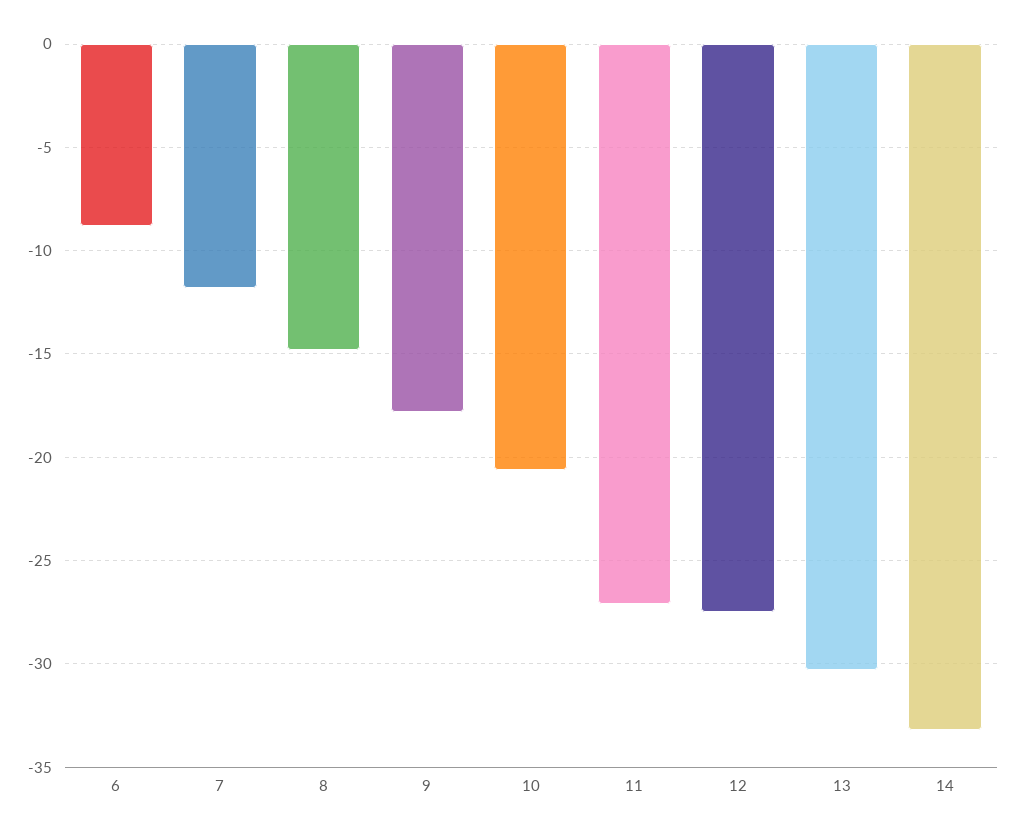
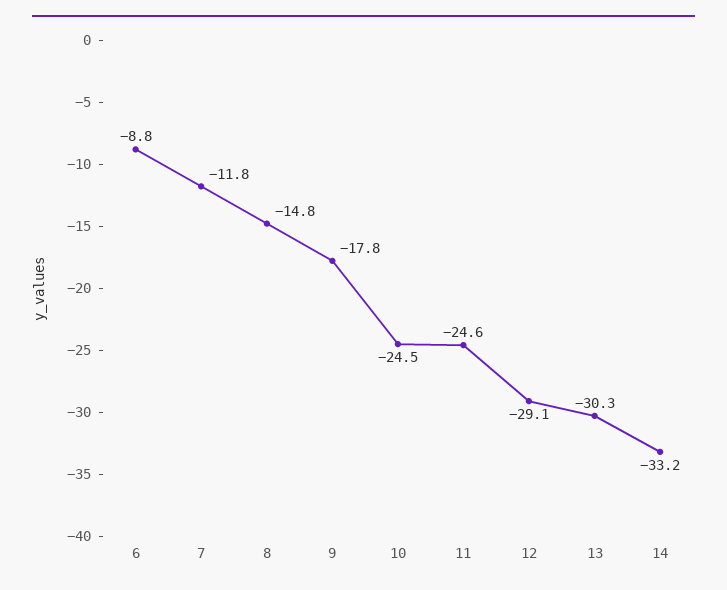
  {
    "6": -8.8,
    "7": -11.8,
    "8": -14.8,
    "9": -17.8,
-   "10": -20.5,
+   "10": -24.5,
-   "11": -27,
+   "11": -24.6,
-   "12": -27.5,
+   "12": -29.1,
    "13": -30.3,
    "14": -33.2
  }

